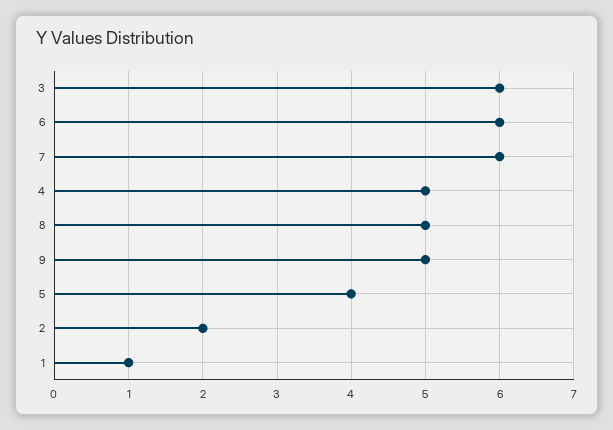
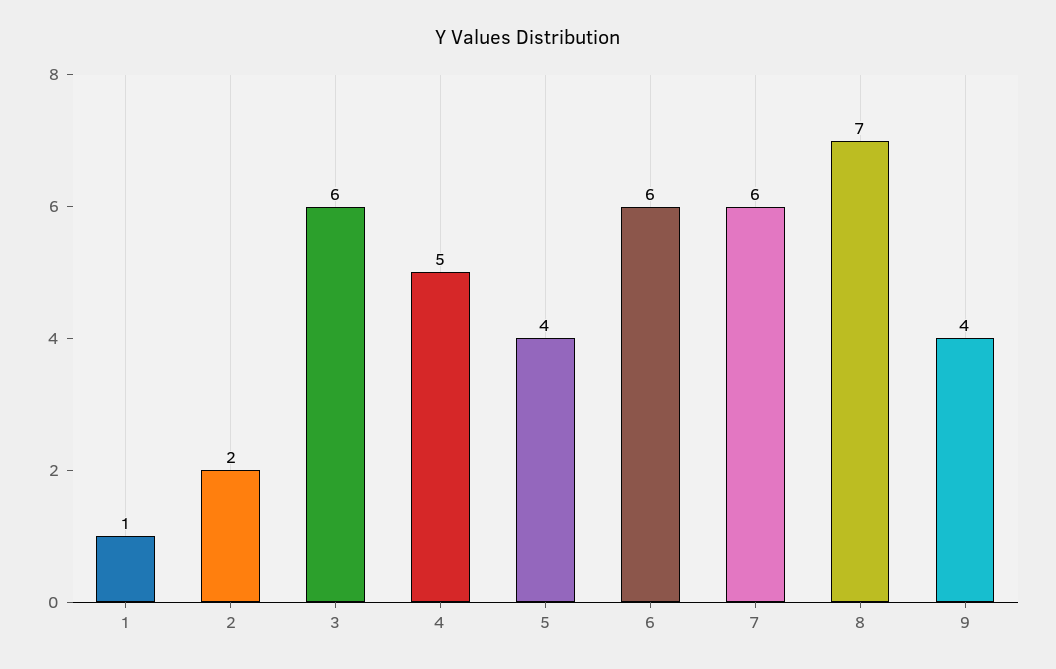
  {
    "3": 6,
    "6": 6,
    "7": 6,
    "4": 5,
-   "8": 5,
+   "8": 7,
-   "9": 5,
+   "9": 4,
    "5": 4,
    "2": 2,
    "1": 1
  }

